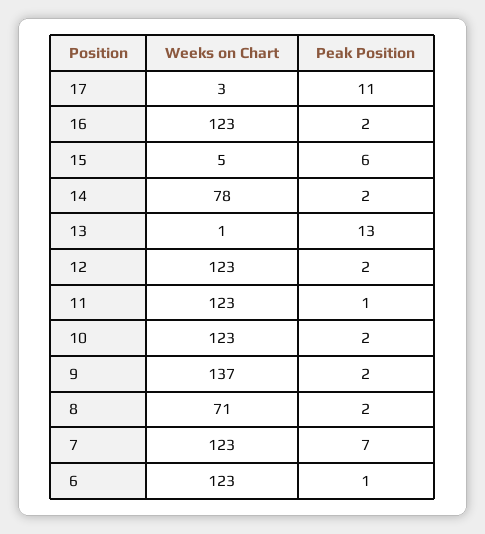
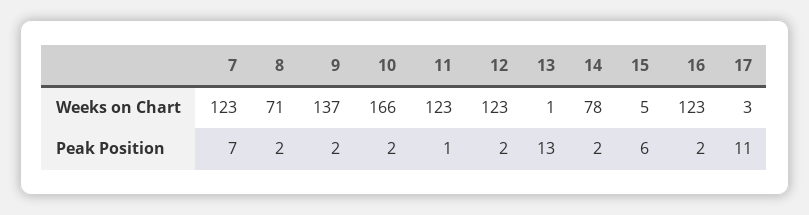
  {
    "Weeks on Chart": {
      "17": 3,
      "16": 123,
      "15": 5,
      "14": 78,
      "13": 1,
      "12": 123,
      "11": 123,
-     "10": 123,
+     "10": 166,
      "9": 137,
      "8": 71,
-     "7": 123,
+     "7": 123
-     "6": 123
    },
    "Peak Position": {
      "17": 11,
      "16": 2,
      "15": 6,
      "14": 2,
      "13": 13,
      "12": 2,
      "11": 1,
      "10": 2,
      "9": 2,
      "8": 2,
-     "7": 7,
+     "7": 7
-     "6": 1
    }
  }

